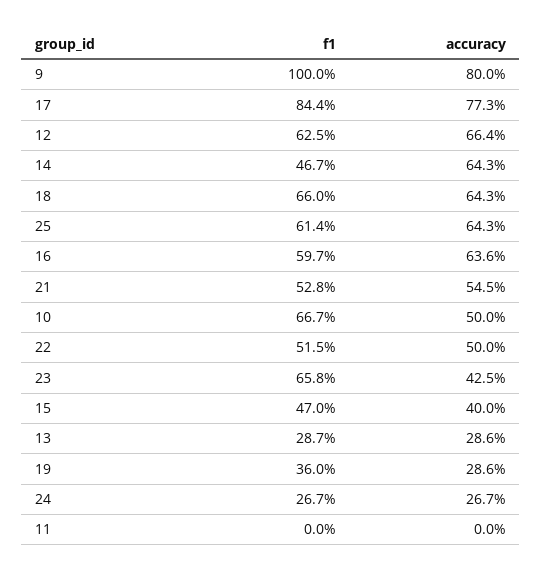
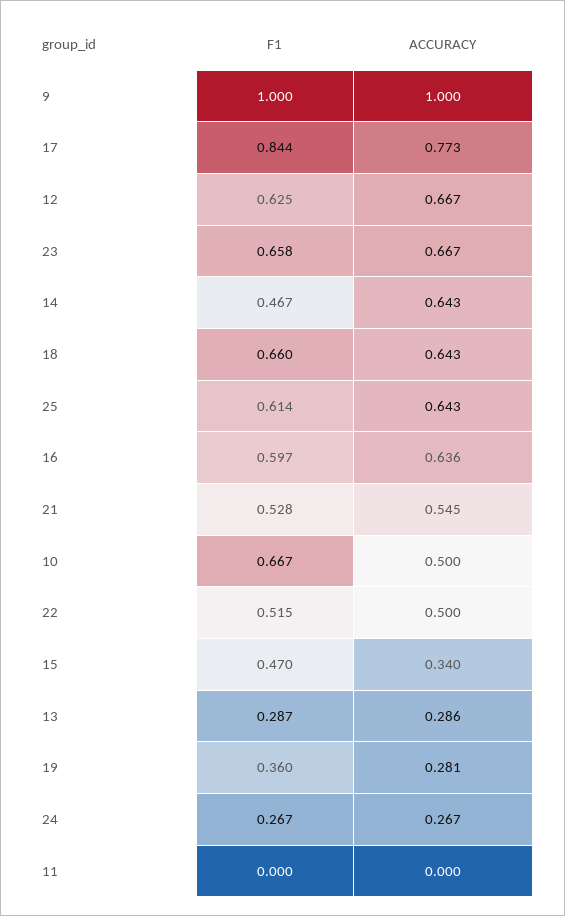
  {
    "f1": {
      "9": 1,
      "17": 0.844,
      "12": 0.625,
      "14": 0.467,
      "18": 0.66,
      "25": 0.614,
      "16": 0.597,
      "21": 0.528,
      "10": 0.667,
      "22": 0.515,
      "23": 0.658,
      "15": 0.47,
      "13": 0.287,
      "19": 0.36,
      "24": 0.267,
      "11": 0
    },
    "accuracy": {
-     "9": 0.8,
+     "9": 1,
      "17": 0.773,
-     "12": 0.664,
+     "12": 0.667,
      "14": 0.643,
      "18": 0.643,
      "25": 0.643,
      "16": 0.636,
      "21": 0.545,
      "10": 0.5,
      "22": 0.5,
-     "23": 0.425,
+     "23": 0.667,
-     "15": 0.4,
+     "15": 0.34,
      "13": 0.286,
-     "19": 0.286,
+     "19": 0.281,
      "24": 0.267,
      "11": 0
    }
  }

